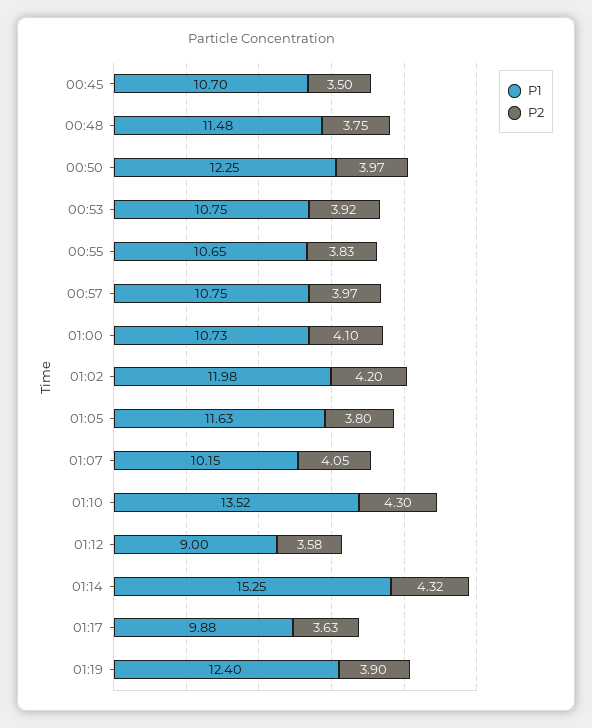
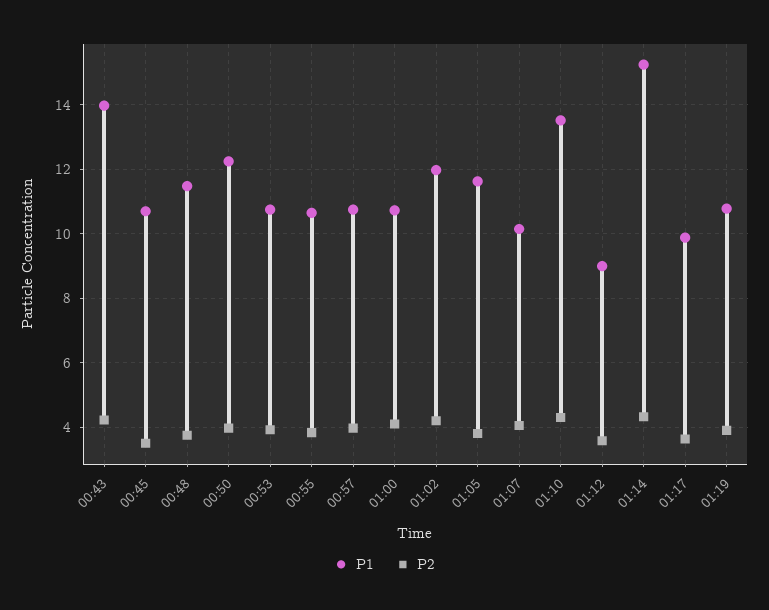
  {
    "P1": {
      "00:45": 10.7,
      "00:48": 11.48,
      "00:50": 12.25,
      "00:53": 10.75,
      "00:55": 10.65,
      "00:57": 10.75,
      "01:00": 10.73,
      "01:02": 11.98,
      "01:05": 11.63,
      "01:07": 10.15,
      "01:10": 13.52,
      "01:12": 9,
      "01:14": 15.25,
      "01:17": 9.88,
-     "01:19": 12.4
+     "01:19": 10.8,
+     "00:43": 14
    },
    "P2": {
      "00:45": 3.5,
      "00:48": 3.75,
      "00:50": 3.97,
      "00:53": 3.92,
      "00:55": 3.83,
      "00:57": 3.97,
      "01:00": 4.1,
      "01:02": 4.2,
      "01:05": 3.8,
      "01:07": 4.05,
      "01:10": 4.3,
      "01:12": 3.58,
      "01:14": 4.32,
      "01:17": 3.63,
-     "01:19": 3.9
+     "01:19": 3.9,
+     "00:43": 4.2
    }
  }

